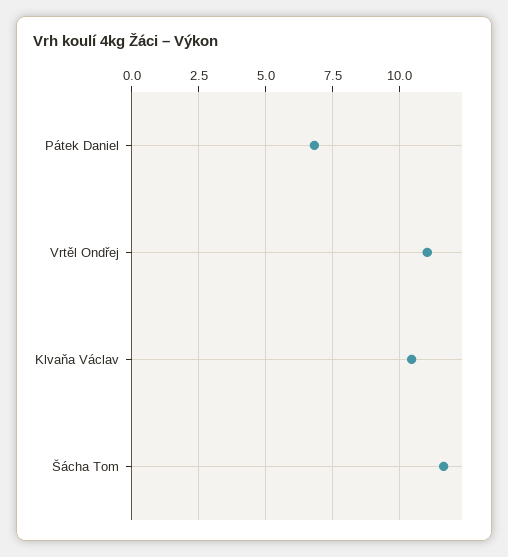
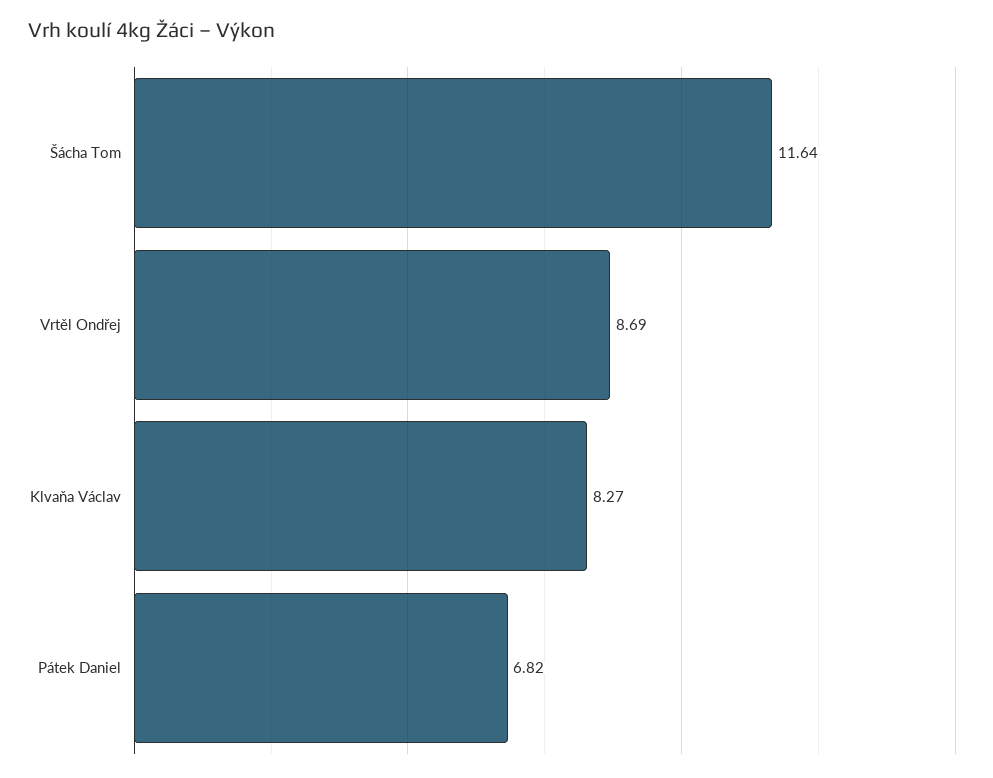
  {
    "Pátek Daniel": 6.82,
-   "Vrtěl Ondřej": 11,
+   "Vrtěl Ondřej": 8.69,
-   "Klvaňa Václav": 10.5,
+   "Klvaňa Václav": 8.27,
    "Šácha Tom": 11.64
  }

